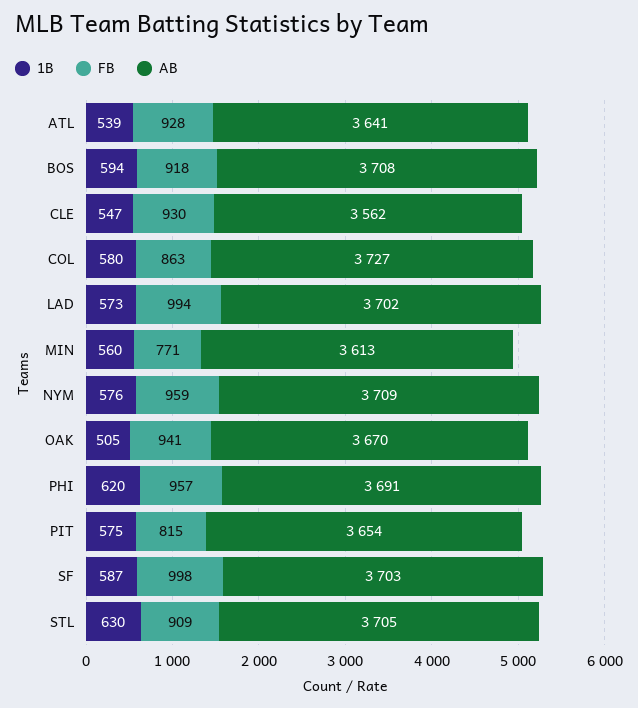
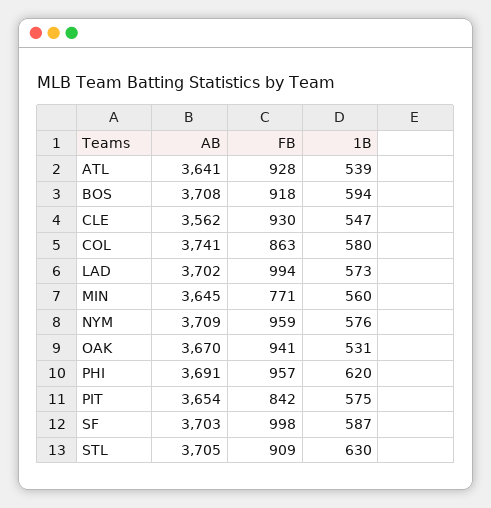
  {
    "1B": {
      "ATL": 539,
      "BOS": 594,
      "CLE": 547,
      "COL": 580,
      "LAD": 573,
      "MIN": 560,
      "NYM": 576,
-     "OAK": 505,
+     "OAK": 531,
      "PHI": 620,
      "PIT": 575,
      "SF": 587,
      "STL": 630
    },
    "FB": {
      "ATL": 928,
      "BOS": 918,
      "CLE": 930,
      "COL": 863,
      "LAD": 994,
      "MIN": 771,
      "NYM": 959,
      "OAK": 941,
      "PHI": 957,
-     "PIT": 815,
+     "PIT": 842,
      "SF": 998,
      "STL": 909
    },
    "AB": {
      "ATL": 3641,
      "BOS": 3708,
      "CLE": 3562,
-     "COL": 3727,
+     "COL": 3741,
      "LAD": 3702,
-     "MIN": 3613,
+     "MIN": 3645,
      "NYM": 3709,
      "OAK": 3670,
      "PHI": 3691,
      "PIT": 3654,
      "SF": 3703,
      "STL": 3705
    }
  }

